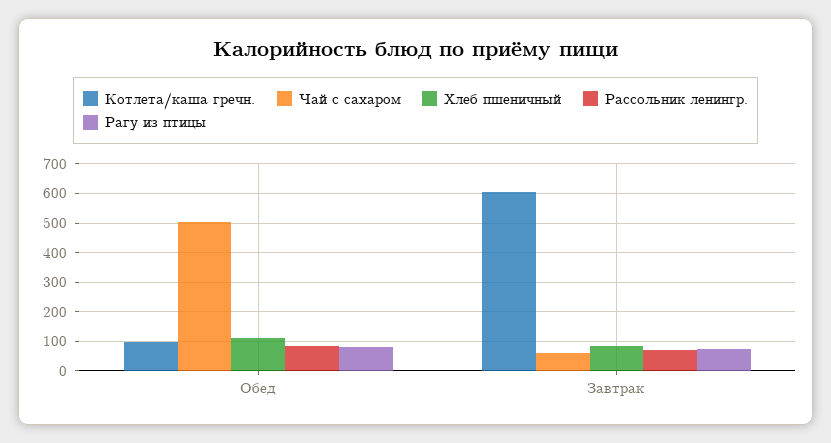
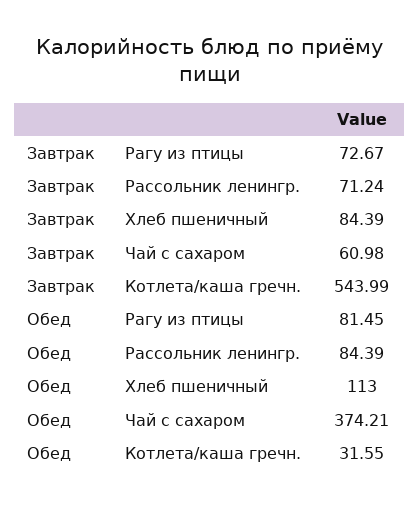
  {
    "Котлета/каша гречн.": {
-     "Обед": 100,
+     "Обед": 31.55,
-     "Завтрак": 600
+     "Завтрак": 543.99
    },
    "Чай с сахаром": {
-     "Обед": 500,
+     "Обед": 374.21,
      "Завтрак": 60.98
    },
    "Хлеб пшеничный": {
      "Обед": 113,
      "Завтрак": 84.39
    },
    "Рассольник ленингр.": {
      "Обед": 84.39,
      "Завтрак": 71.24
    },
    "Рагу из птицы": {
      "Обед": 81.45,
      "Завтрак": 72.67
    }
  }

